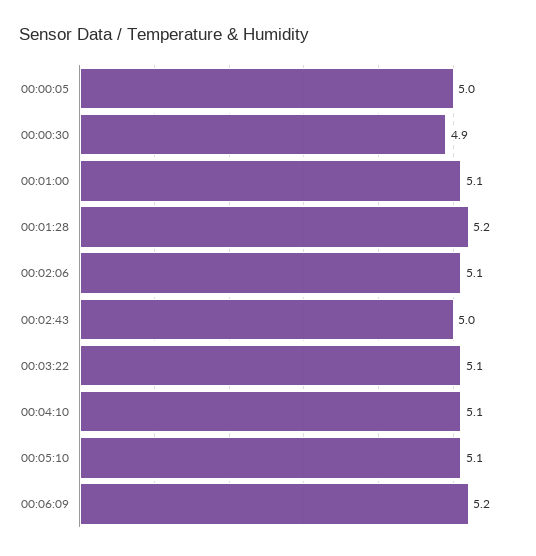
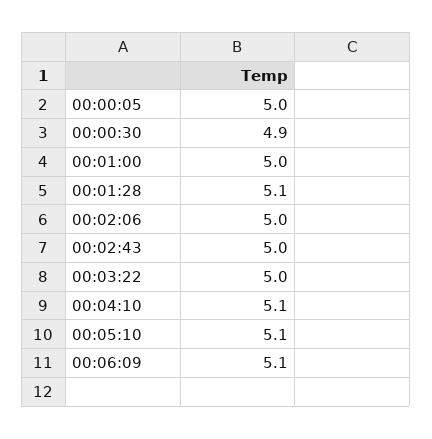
  {
    "00:00:05": 5,
    "00:00:30": 4.9,
-   "00:01:00": 5.1,
+   "00:01:00": 5,
-   "00:01:28": 5.2,
+   "00:01:28": 5.1,
-   "00:02:06": 5.1,
+   "00:02:06": 5,
    "00:02:43": 5,
-   "00:03:22": 5.1,
+   "00:03:22": 5,
    "00:04:10": 5.1,
    "00:05:10": 5.1,
-   "00:06:09": 5.2
+   "00:06:09": 5.1
  }

